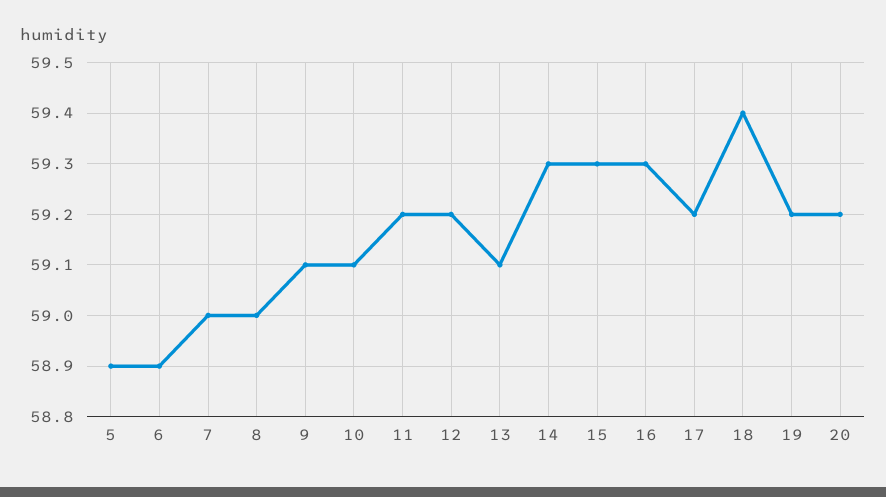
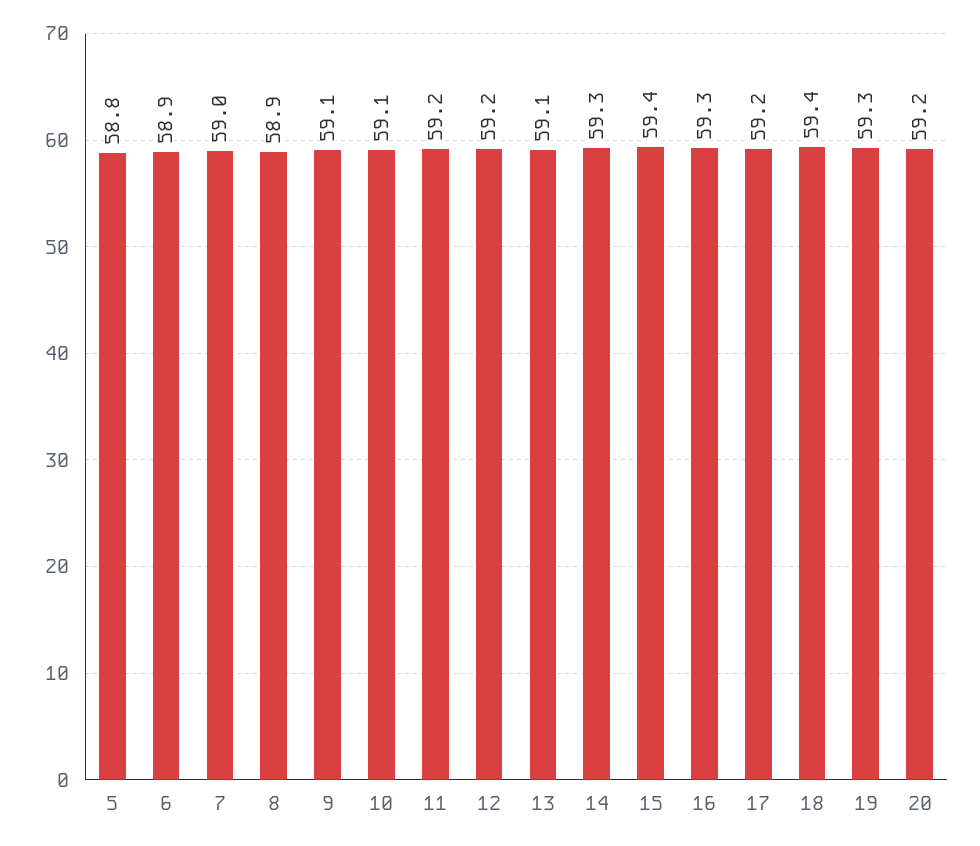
  {
-   "5": 58.9,
+   "5": 58.8,
    "6": 58.9,
    "7": 59,
-   "8": 59,
+   "8": 58.9,
    "9": 59.1,
    "10": 59.1,
    "11": 59.2,
    "12": 59.2,
    "13": 59.1,
    "14": 59.3,
-   "15": 59.3,
+   "15": 59.4,
    "16": 59.3,
    "17": 59.2,
    "18": 59.4,
-   "19": 59.2,
+   "19": 59.3,
    "20": 59.2
  }

